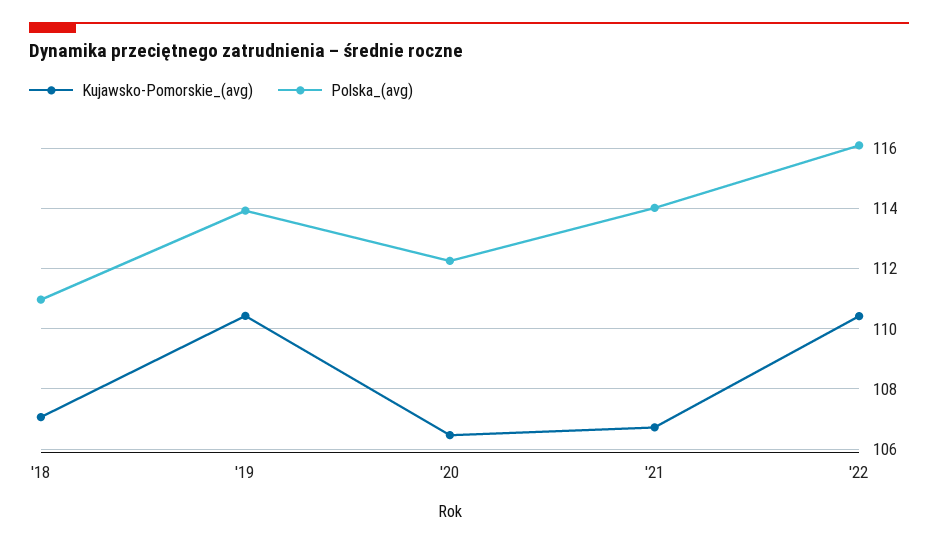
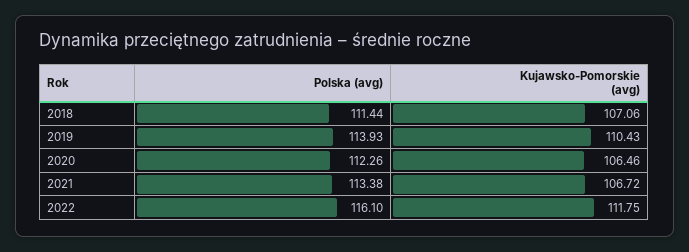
  {
    "Kujawsko-Pomorskie_(avg)": {
      "'18": 107.06,
      "'19": 110.43,
      "'20": 106.46,
      "'21": 106.72,
-     "'22": 110.4
+     "'22": 111.75
    },
    "Polska_(avg)": {
-     "'18": 111,
+     "'18": 111.44,
      "'19": 113.93,
      "'20": 112.26,
-     "'21": 114,
+     "'21": 113.38,
      "'22": 116.1
    }
  }

